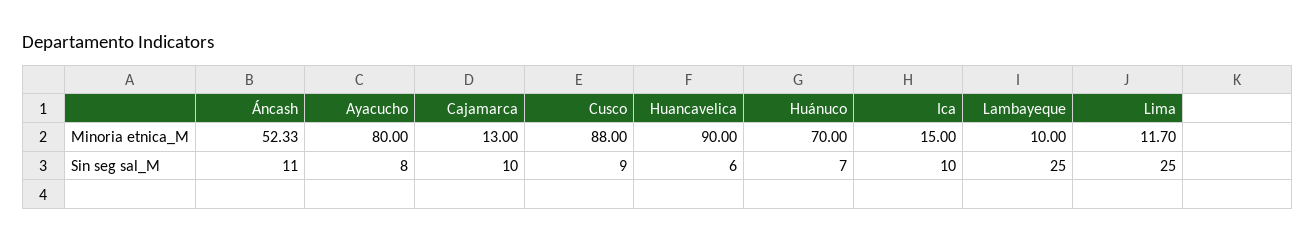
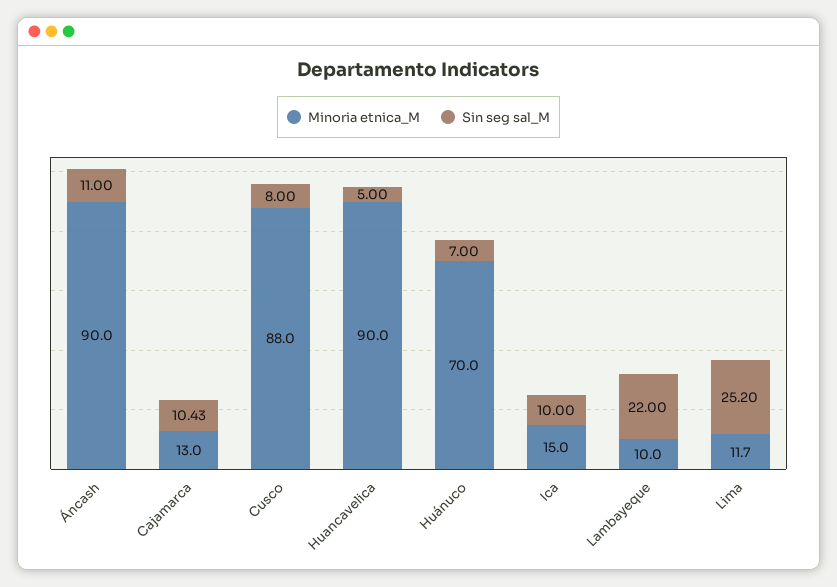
  {
    "Minoria etnica_M": {
-     "Áncash": 52.33,
+     "Áncash": 90,
-     "Ayacucho": 80,
      "Cajamarca": 13,
      "Cusco": 88,
      "Huancavelica": 90,
      "Huánuco": 70,
      "Ica": 15,
      "Lambayeque": 10,
      "Lima": 11.7
    },
    "Sin seg sal_M": {
      "Áncash": 11,
-     "Ayacucho": 8,
-     "Cajamarca": 10,
+     "Cajamarca": 10.43,
-     "Cusco": 9,
+     "Cusco": 8,
-     "Huancavelica": 6,
+     "Huancavelica": 5,
      "Huánuco": 7,
      "Ica": 10,
-     "Lambayeque": 25,
+     "Lambayeque": 22,
-     "Lima": 25
+     "Lima": 25.2
    }
  }

